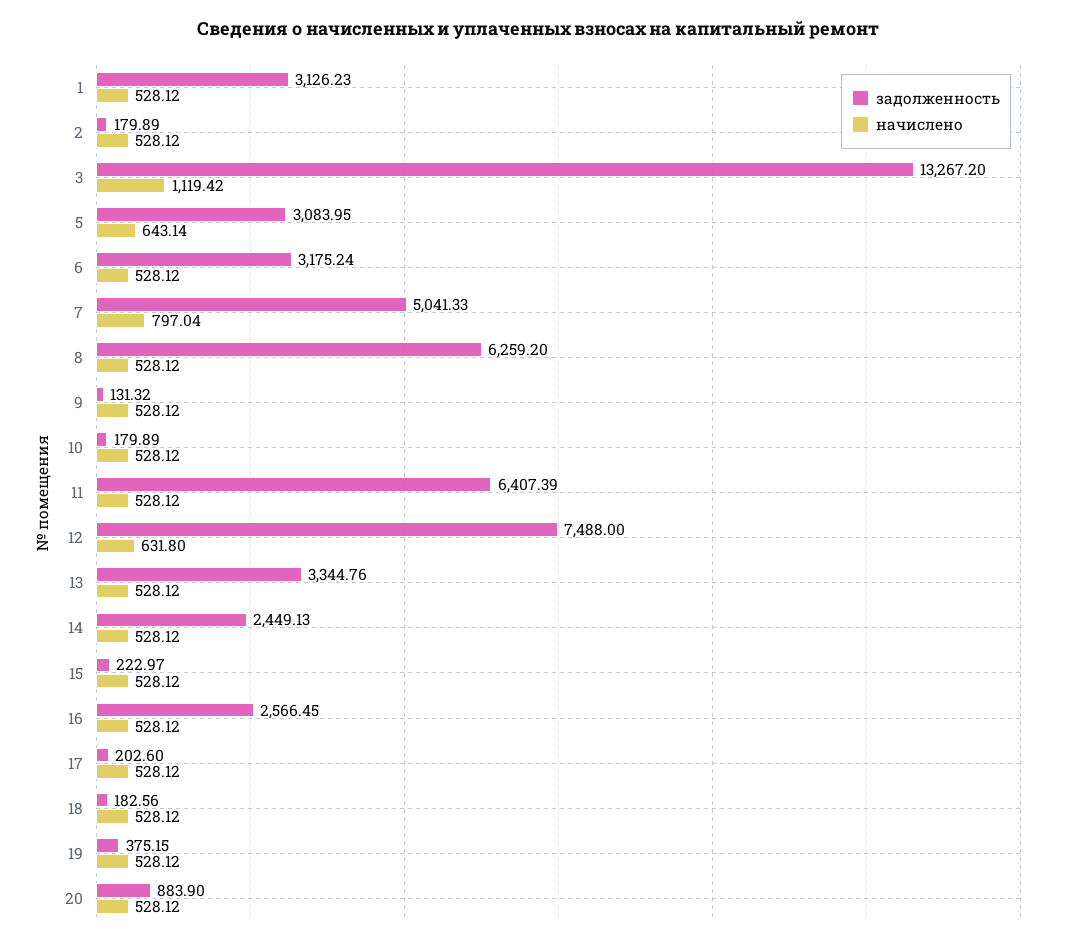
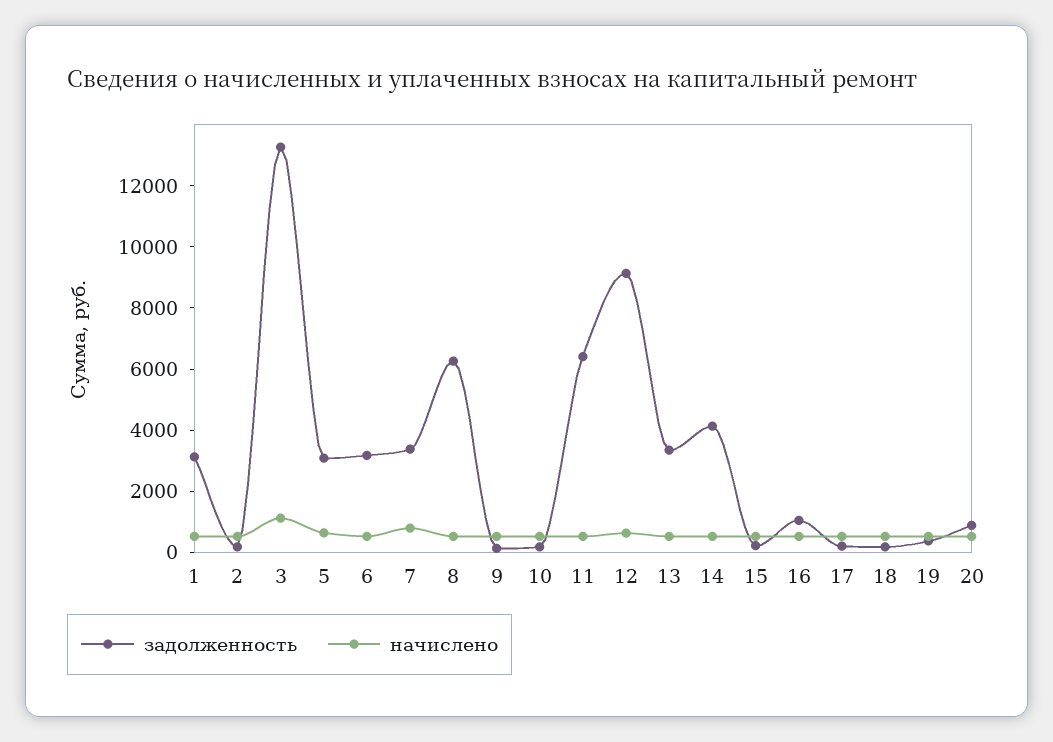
  {
    "задолженность": {
      "1": 3126.23,
      "2": 179.89,
      "3": 13267.2,
      "5": 3083.95,
      "6": 3175.24,
-     "7": 5041.33,
+     "7": 3500,
      "8": 6259.2,
      "9": 131.32,
      "10": 179.89,
      "11": 6407.39,
-     "12": 7488,
+     "12": 9000,
      "13": 3344.76,
-     "14": 2449.13,
+     "14": 4000,
      "15": 222.97,
-     "16": 2566.45,
+     "16": 1000,
      "17": 202.6,
      "18": 182.56,
      "19": 375.15,
      "20": 883.9
    },
    "начислено": {
      "1": 528.12,
      "2": 528.12,
      "3": 1119.42,
      "5": 643.14,
      "6": 528.12,
      "7": 797.04,
      "8": 528.12,
      "9": 528.12,
      "10": 528.12,
      "11": 528.12,
      "12": 631.8,
      "13": 528.12,
      "14": 528.12,
      "15": 528.12,
      "16": 528.12,
      "17": 528.12,
      "18": 528.12,
      "19": 528.12,
      "20": 528.12
    }
  }

